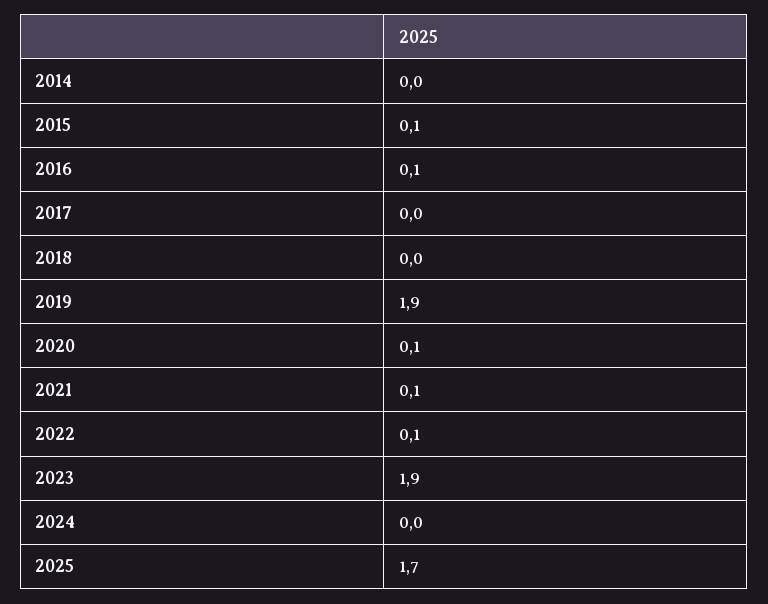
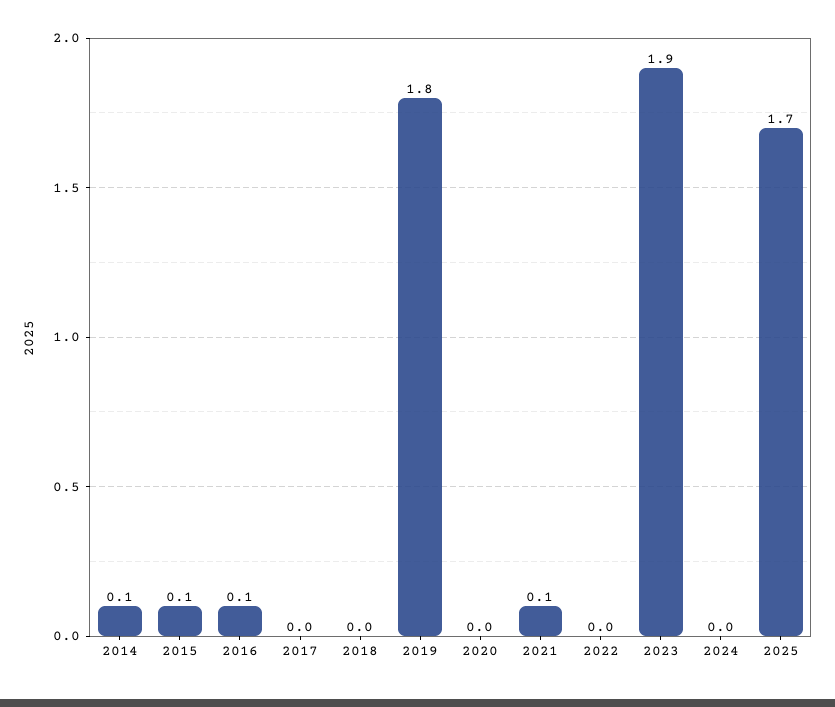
  {
-   "2014": 0,
+   "2014": 0.1,
    "2015": 0.1,
    "2016": 0.1,
    "2017": 0,
    "2018": 0,
-   "2019": 1.9,
+   "2019": 1.8,
-   "2020": 0.1,
+   "2020": 0,
    "2021": 0.1,
-   "2022": 0.1,
+   "2022": 0,
    "2023": 1.9,
    "2024": 0,
    "2025": 1.7
  }

